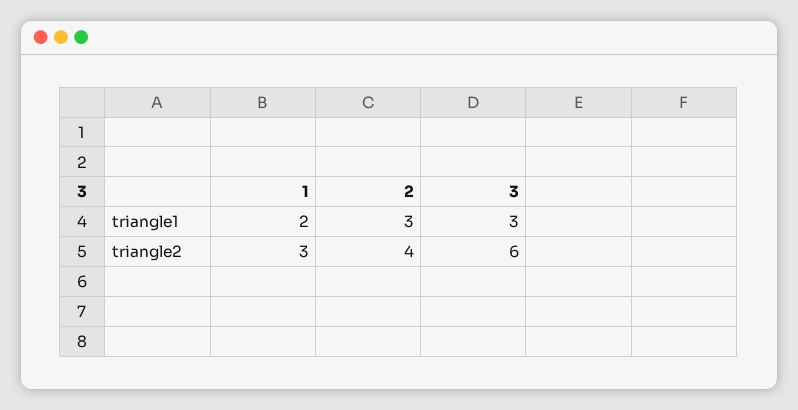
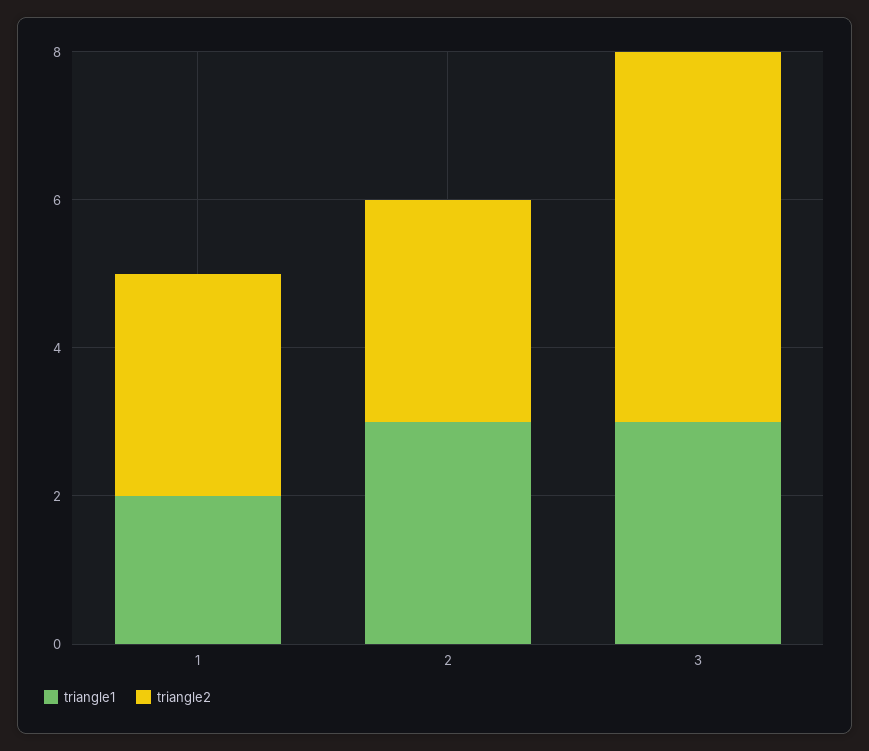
  {
    "triangle1": {
      "1": 2,
      "2": 3,
      "3": 3
    },
    "triangle2": {
      "1": 3,
-     "2": 4,
+     "2": 3,
-     "3": 6
+     "3": 5
    }
  }

